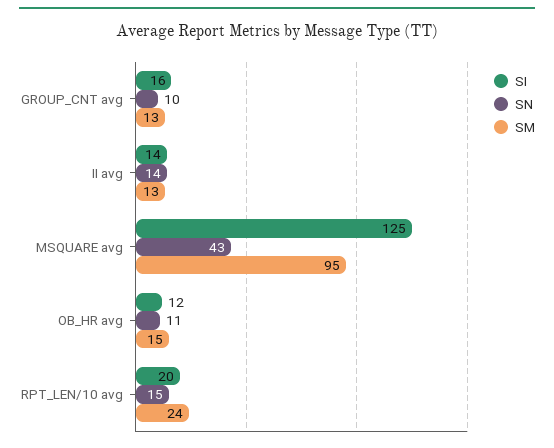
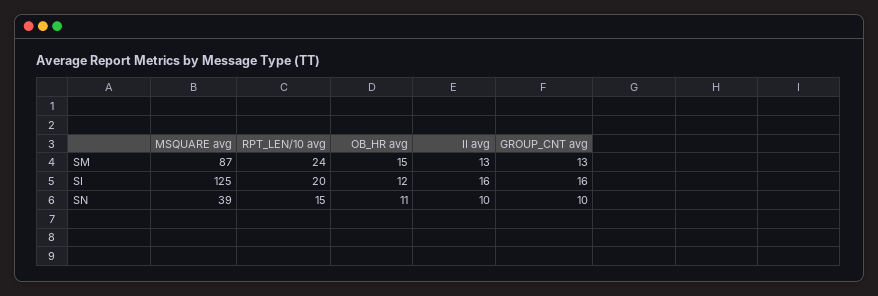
  {
    "SI": {
      "GROUP_CNT avg": 16,
-     "II avg": 14,
+     "II avg": 16,
      "MSQUARE avg": 125,
      "OB_HR avg": 12,
      "RPT_LEN/10 avg": 20
    },
    "SN": {
      "GROUP_CNT avg": 10,
-     "II avg": 14,
+     "II avg": 10,
-     "MSQUARE avg": 43,
+     "MSQUARE avg": 39,
      "OB_HR avg": 11,
      "RPT_LEN/10 avg": 15
    },
    "SM": {
      "GROUP_CNT avg": 13,
      "II avg": 13,
-     "MSQUARE avg": 95,
+     "MSQUARE avg": 87,
      "OB_HR avg": 15,
      "RPT_LEN/10 avg": 24
    }
  }

